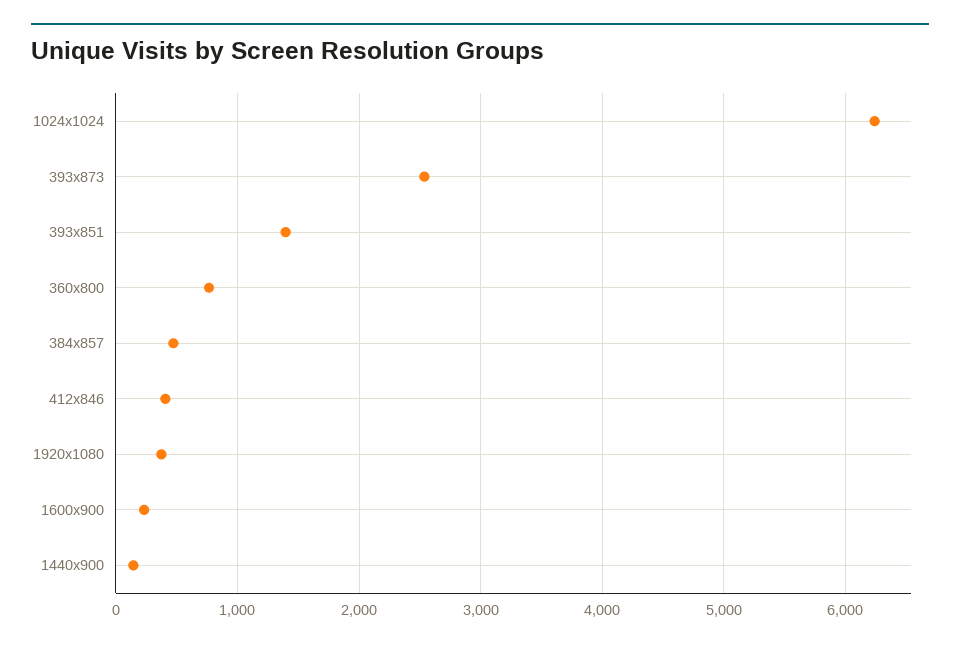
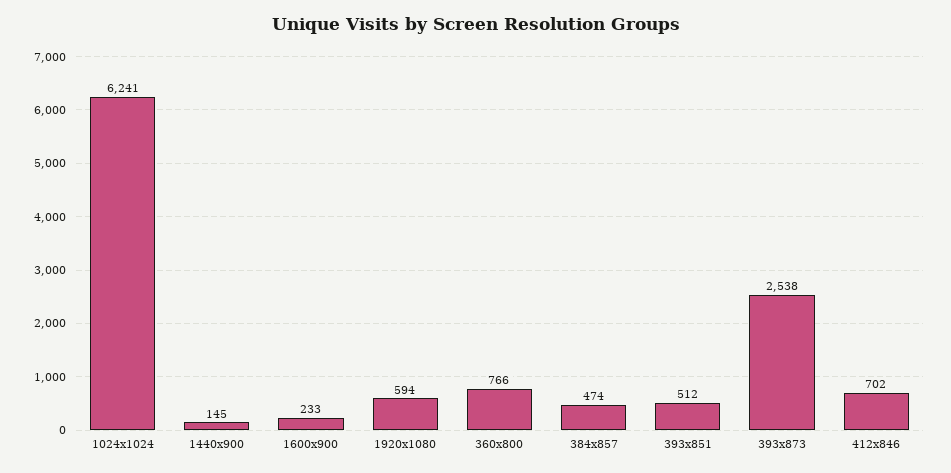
  {
    "1024x1024": 6241,
    "393x873": 2538,
-   "393x851": 1400,
+   "393x851": 512,
    "360x800": 766,
    "384x857": 474,
-   "412x846": 400,
+   "412x846": 702,
-   "1920x1080": 400,
+   "1920x1080": 594,
    "1600x900": 233,
    "1440x900": 145
  }

